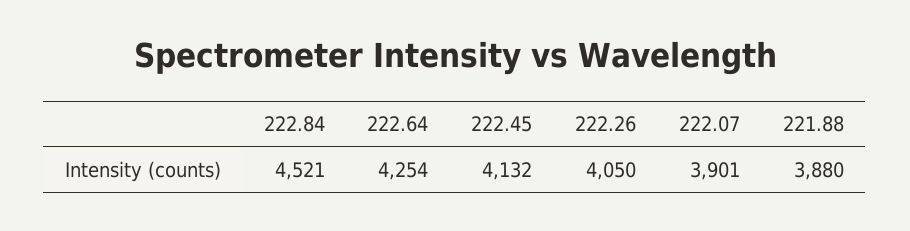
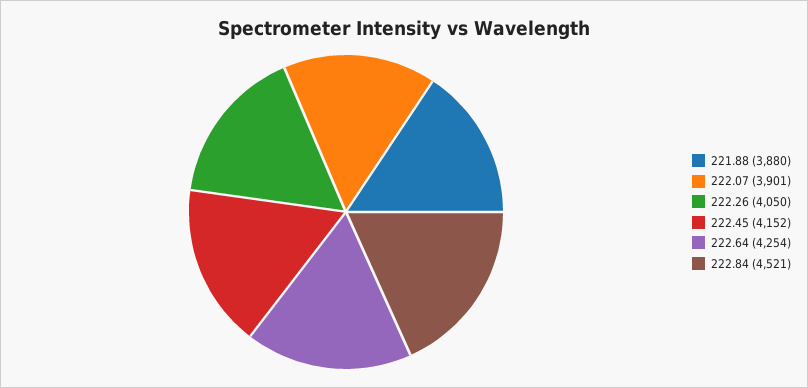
  {
    "222.84": 4521,
    "222.64": 4254,
-   "222.45": 4132,
+   "222.45": 4152,
    "222.26": 4050,
    "222.07": 3901,
    "221.88": 3880
  }

